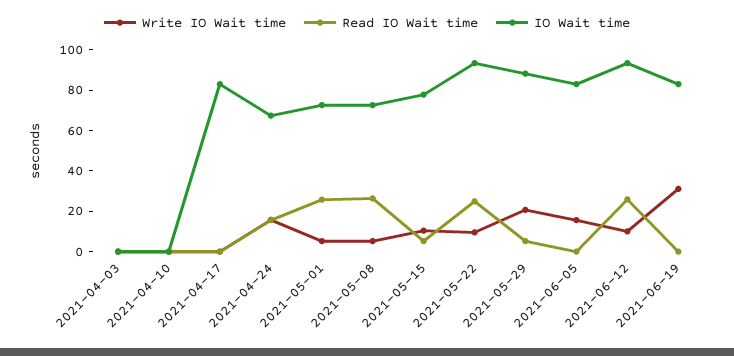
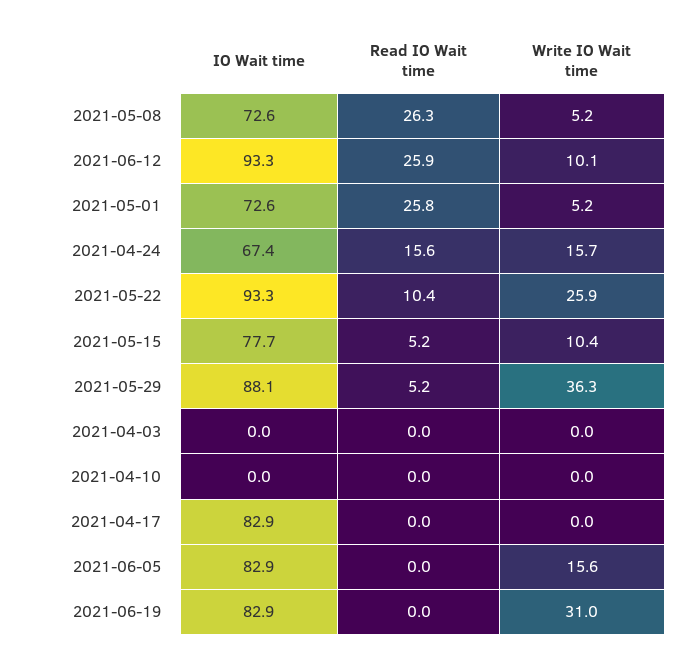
  {
    "Write IO Wait time": {
      "2021-04-03": 0,
      "2021-04-10": 0,
      "2021-04-17": 0,
      "2021-04-24": 15.7,
      "2021-05-01": 5.2,
      "2021-05-08": 5.2,
      "2021-05-15": 10.4,
-     "2021-05-22": 10,
+     "2021-05-22": 25.9,
-     "2021-05-29": 20,
+     "2021-05-29": 36.3,
      "2021-06-05": 15.6,
      "2021-06-12": 10.1,
      "2021-06-19": 31
    },
    "Read IO Wait time": {
      "2021-04-03": 0,
      "2021-04-10": 0,
      "2021-04-17": 0,
      "2021-04-24": 15.6,
      "2021-05-01": 25.8,
      "2021-05-08": 26.3,
      "2021-05-15": 5.2,
-     "2021-05-22": 25,
+     "2021-05-22": 10.4,
      "2021-05-29": 5.2,
      "2021-06-05": 0,
      "2021-06-12": 25.9,
      "2021-06-19": 0
    },
    "IO Wait time": {
      "2021-04-03": 0,
      "2021-04-10": 0,
      "2021-04-17": 82.9,
      "2021-04-24": 67.4,
      "2021-05-01": 72.6,
      "2021-05-08": 72.6,
      "2021-05-15": 77.7,
      "2021-05-22": 93.3,
      "2021-05-29": 88.1,
      "2021-06-05": 82.9,
      "2021-06-12": 93.3,
      "2021-06-19": 82.9
    }
  }

